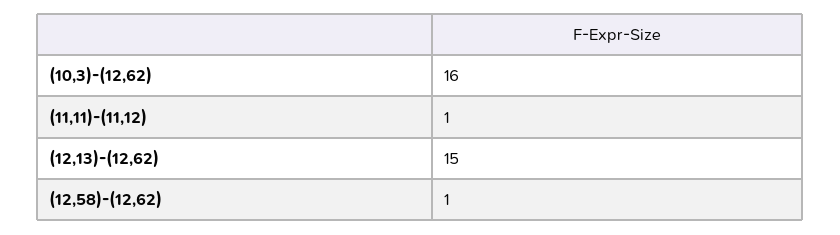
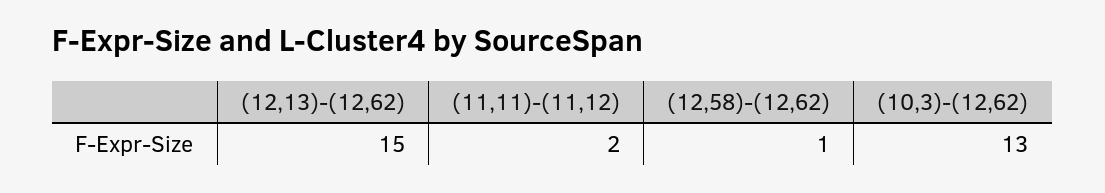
  {
-   "(10,3)-(12,62)": 16,
+   "(10,3)-(12,62)": 13,
-   "(11,11)-(11,12)": 1,
+   "(11,11)-(11,12)": 2,
    "(12,13)-(12,62)": 15,
    "(12,58)-(12,62)": 1
  }

